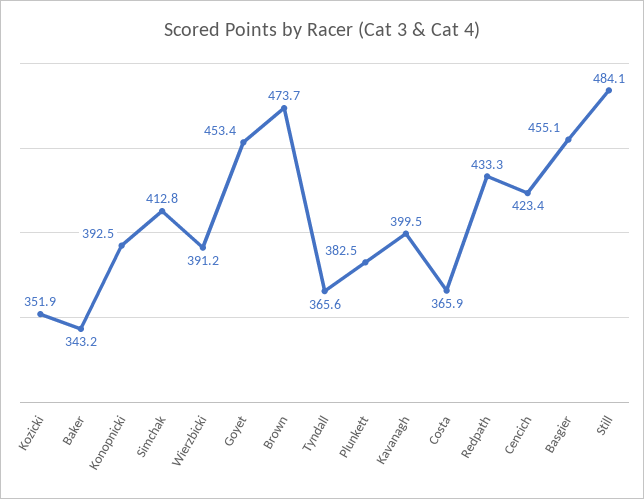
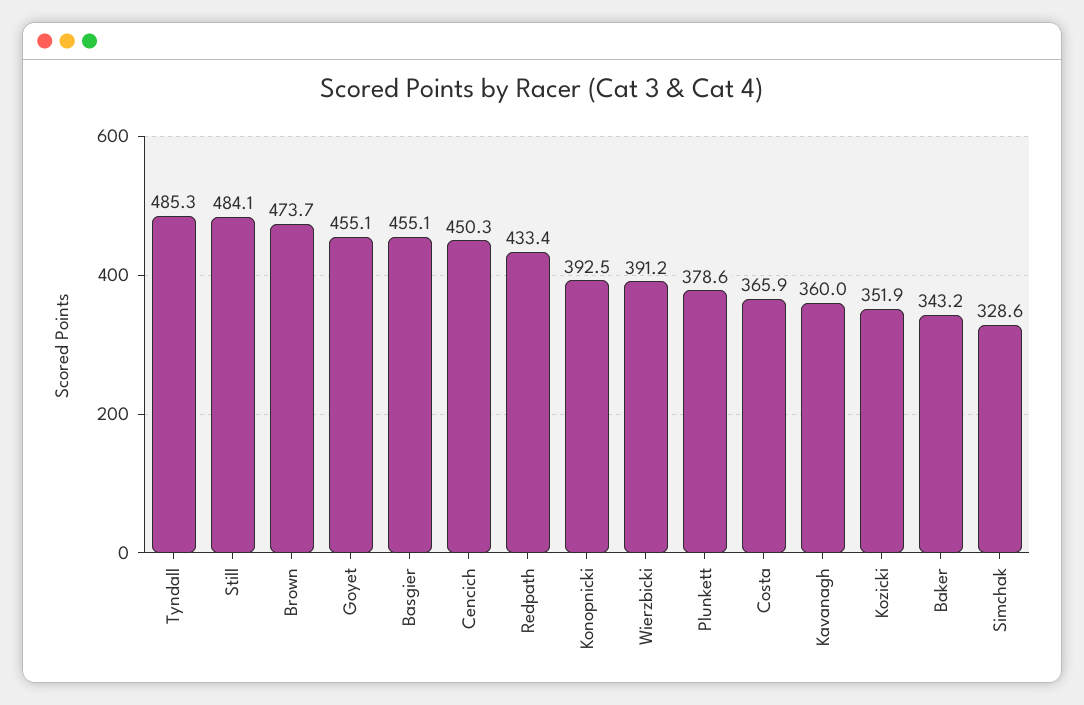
  {
    "Kozicki": 351.9,
    "Baker": 343.2,
    "Konopnicki": 392.5,
-   "Simchak": 412.8,
+   "Simchak": 328.6,
    "Wierzbicki": 391.2,
-   "Goyet": 453.4,
+   "Goyet": 455.1,
    "Brown": 473.7,
-   "Tyndall": 365.6,
+   "Tyndall": 485.3,
-   "Plunkett": 382.5,
+   "Plunkett": 378.6,
-   "Kavanagh": 399.5,
+   "Kavanagh": 360,
    "Costa": 365.9,
-   "Redpath": 433.3,
+   "Redpath": 433.4,
-   "Cencich": 423.4,
+   "Cencich": 450.3,
    "Basgier": 455.1,
    "Still": 484.1
  }

